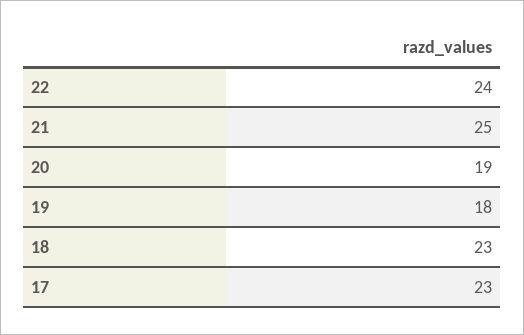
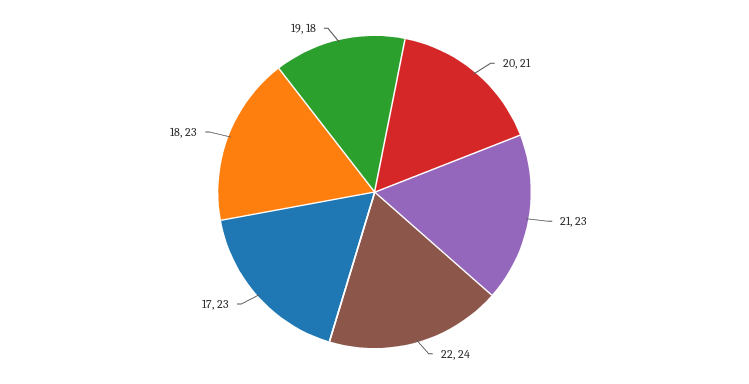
  {
    "22": 24,
-   "21": 25,
+   "21": 23,
-   "20": 19,
+   "20": 21,
    "19": 18,
    "18": 23,
    "17": 23
  }

